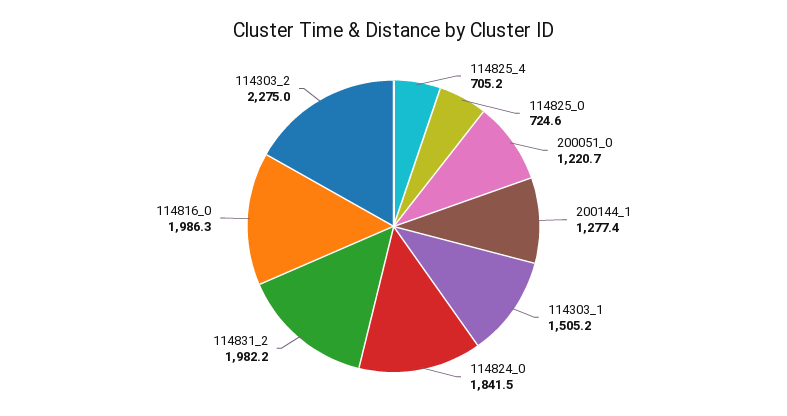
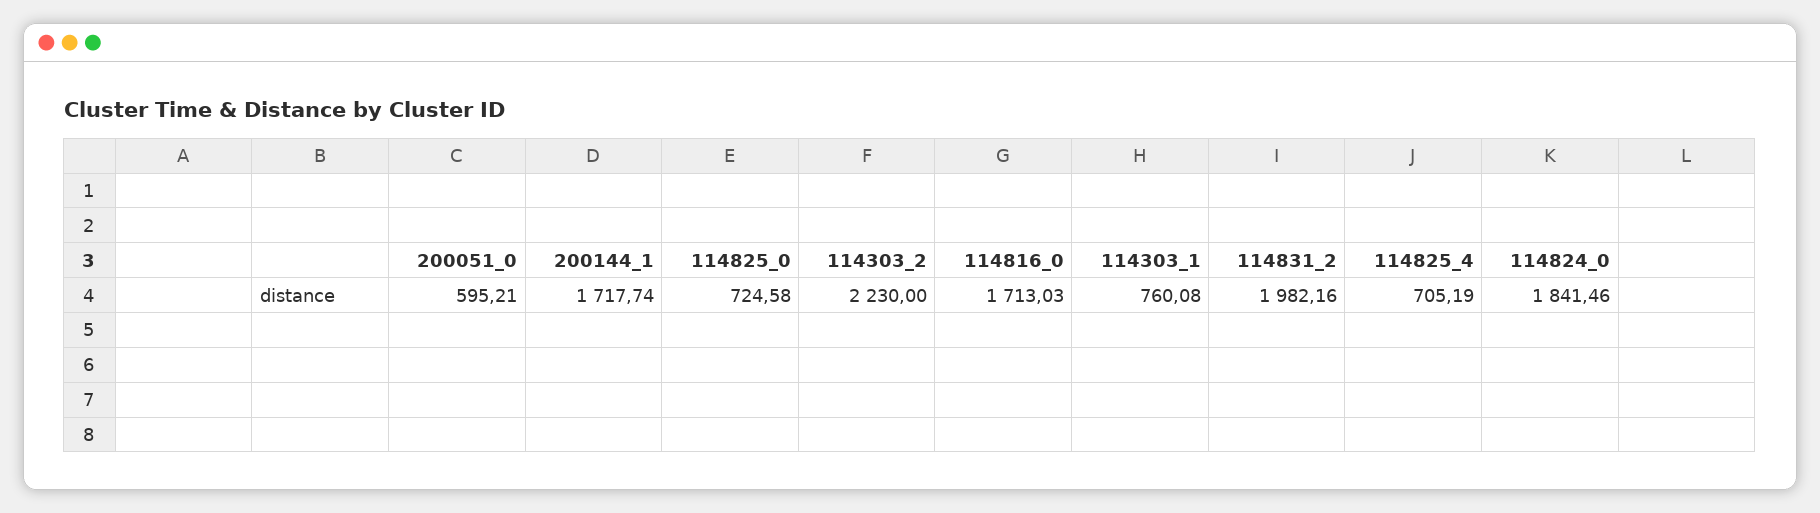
  {
    "114825_4": 705.19,
    "114825_0": 724.58,
-   "200051_0": 1220.7,
+   "200051_0": 595.21,
-   "200144_1": 1277.4,
+   "200144_1": 1717.74,
-   "114303_1": 1505.2,
+   "114303_1": 760.08,
    "114824_0": 1841.46,
    "114831_2": 1982.16,
-   "114816_0": 1986.3,
+   "114816_0": 1713.03,
-   "114303_2": 2275
+   "114303_2": 2230
  }

